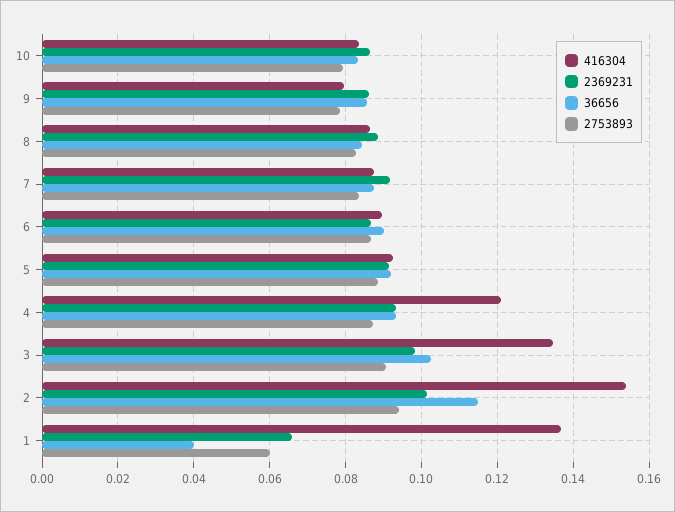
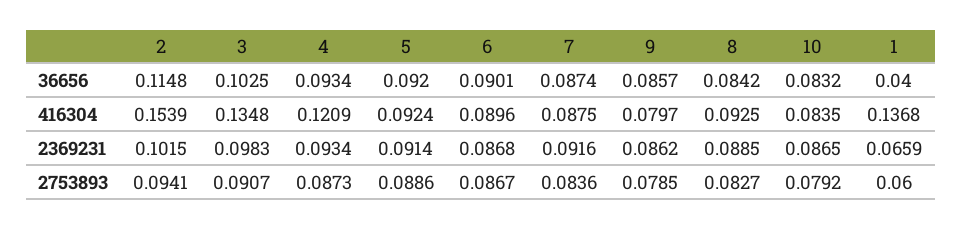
  {
    "416304": {
      "10": 0.0835,
      "9": 0.0797,
-     "8": 0.086,
+     "8": 0.0925,
      "7": 0.0875,
      "6": 0.0896,
      "5": 0.0924,
      "4": 0.1209,
      "3": 0.1348,
      "2": 0.1539,
      "1": 0.1368
    },
    "2369231": {
      "10": 0.0865,
      "9": 0.0862,
      "8": 0.0885,
      "7": 0.0916,
      "6": 0.0868,
      "5": 0.0914,
      "4": 0.0934,
      "3": 0.0983,
      "2": 0.1015,
      "1": 0.0659
    },
    "36656": {
      "10": 0.0832,
      "9": 0.0857,
      "8": 0.0842,
      "7": 0.0874,
      "6": 0.0901,
      "5": 0.092,
      "4": 0.0934,
      "3": 0.1025,
      "2": 0.1148,
      "1": 0.04
    },
    "2753893": {
      "10": 0.0792,
      "9": 0.0785,
      "8": 0.0827,
      "7": 0.0836,
      "6": 0.0867,
      "5": 0.0886,
      "4": 0.0873,
      "3": 0.0907,
      "2": 0.0941,
      "1": 0.06
    }
  }

